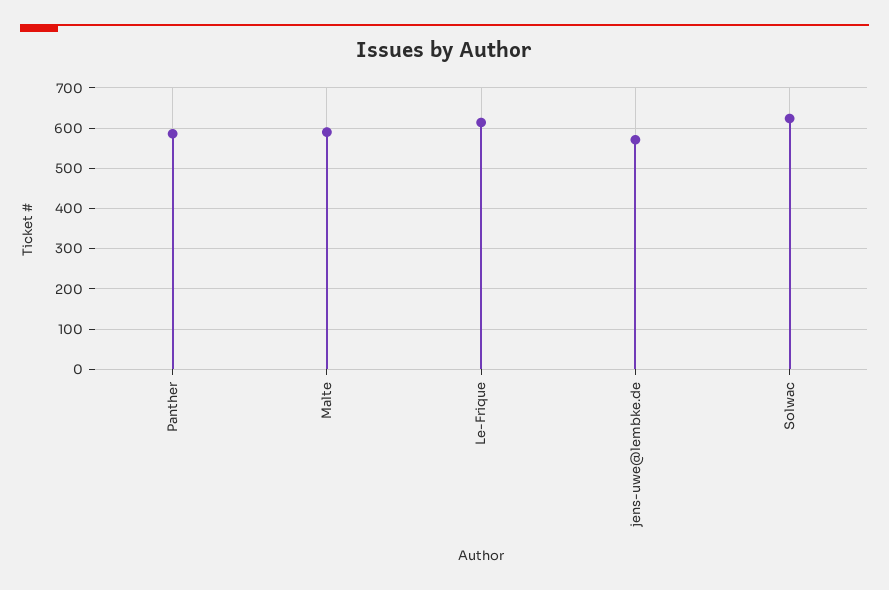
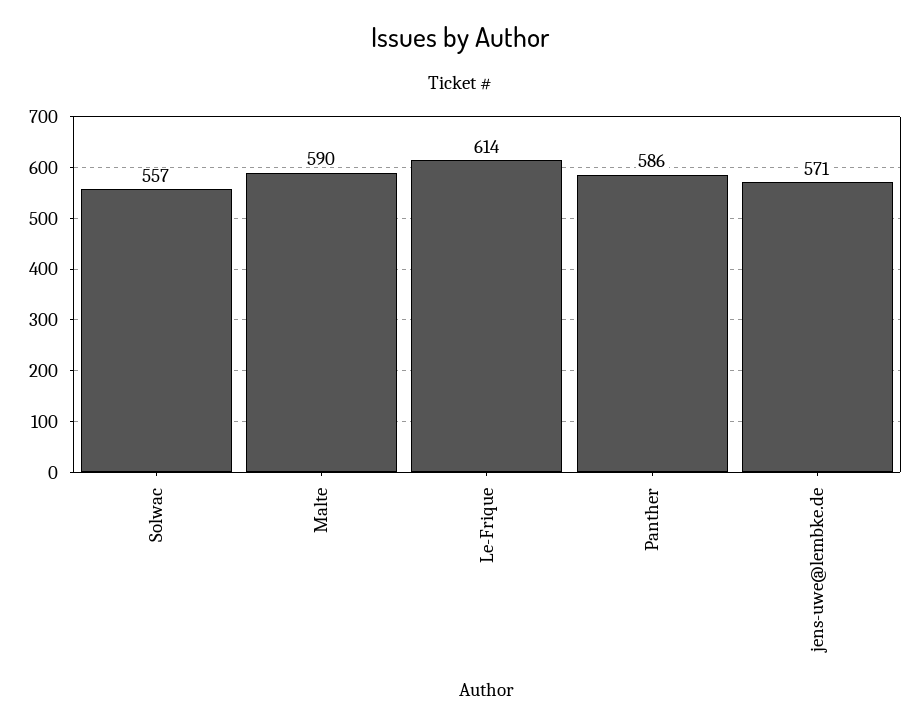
  {
    "Panther": 586,
    "Malte": 590,
    "Le-Frique": 614,
    "jens-uwe@lembke.de": 571,
-   "Solwac": 620
+   "Solwac": 557
  }

